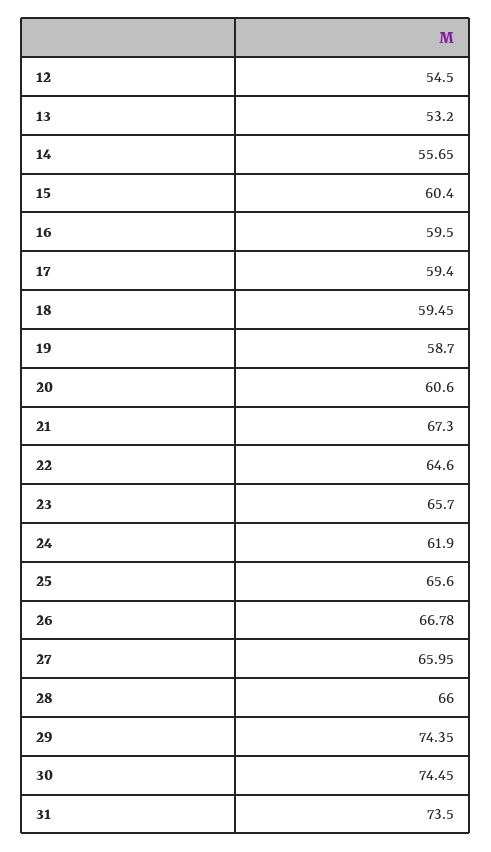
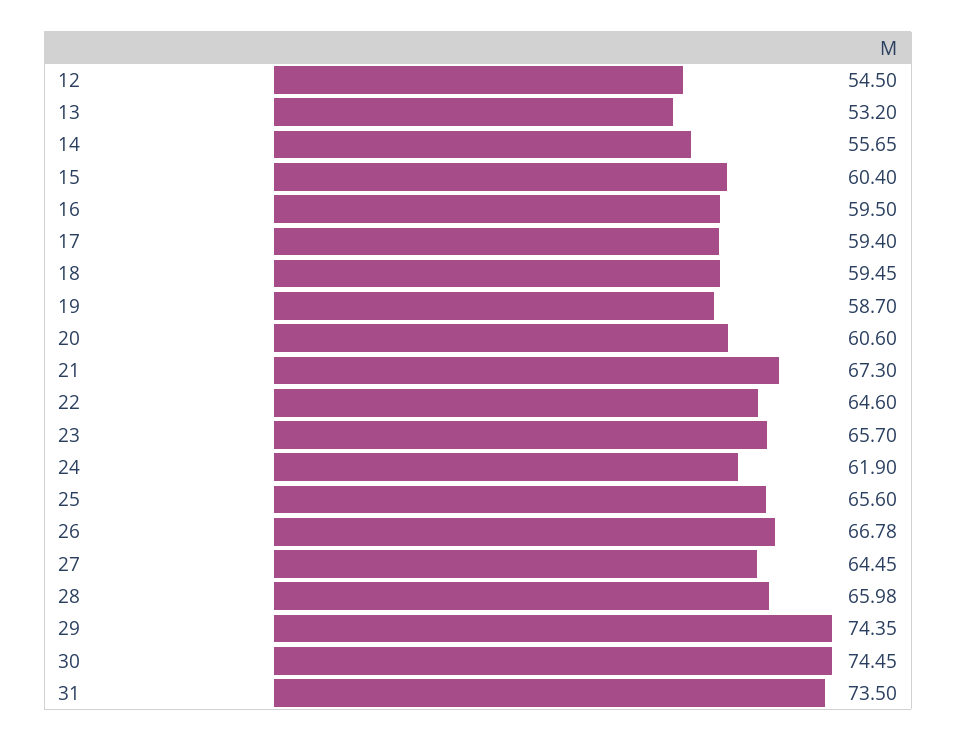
  {
    "12": 54.5,
    "13": 53.2,
    "14": 55.65,
    "15": 60.4,
    "16": 59.5,
    "17": 59.4,
    "18": 59.45,
    "19": 58.7,
    "20": 60.6,
    "21": 67.3,
    "22": 64.6,
    "23": 65.7,
    "24": 61.9,
    "25": 65.6,
    "26": 66.78,
-   "27": 65.95,
+   "27": 64.45,
-   "28": 66,
+   "28": 65.98,
    "29": 74.35,
    "30": 74.45,
    "31": 73.5
  }

